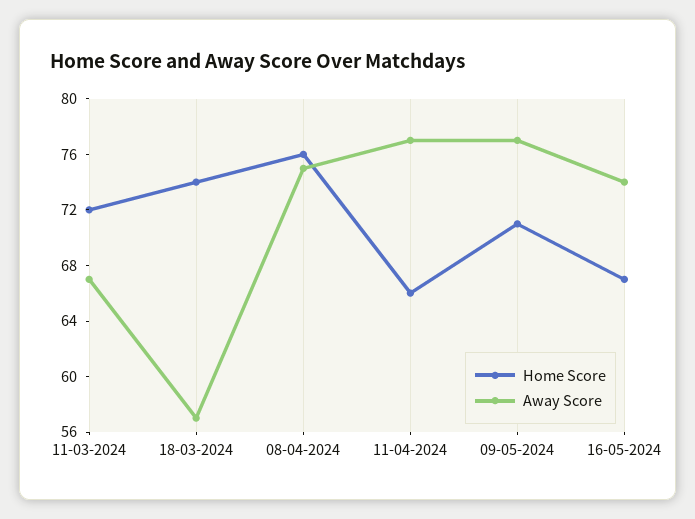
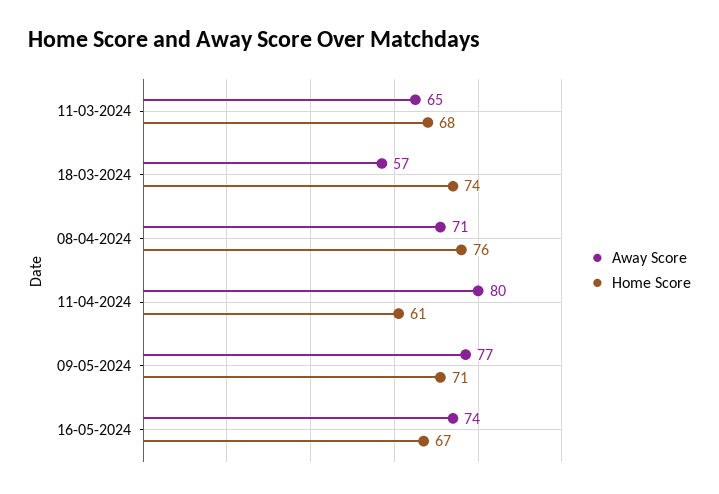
  {
    "Home Score": {
-     "11-03-2024": 72,
+     "11-03-2024": 68,
      "18-03-2024": 74,
      "08-04-2024": 76,
-     "11-04-2024": 66,
+     "11-04-2024": 61,
      "09-05-2024": 71,
      "16-05-2024": 67
    },
    "Away Score": {
-     "11-03-2024": 67,
+     "11-03-2024": 65,
      "18-03-2024": 57,
-     "08-04-2024": 75,
+     "08-04-2024": 71,
-     "11-04-2024": 77,
+     "11-04-2024": 80,
      "09-05-2024": 77,
      "16-05-2024": 74
    }
  }

